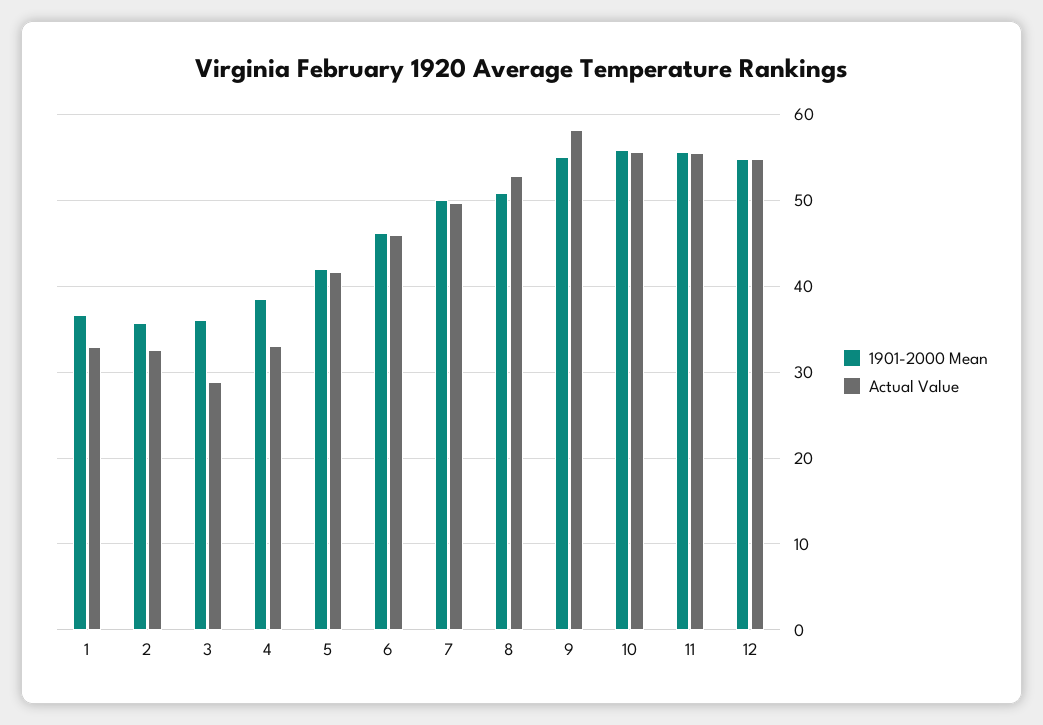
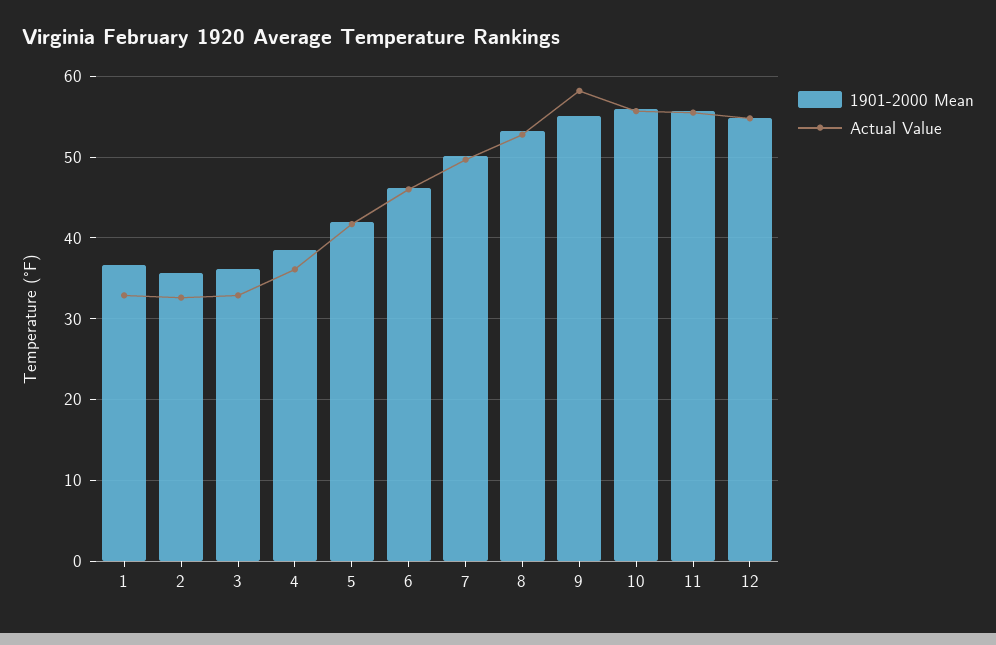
  {
    "1901-2000 Mean": {
      "1": 37,
      "2": 36,
      "3": 36,
      "4": 39,
      "5": 42,
      "6": 46,
      "7": 50,
-     "8": 51,
+     "8": 53,
      "9": 55,
      "10": 56,
      "11": 56,
      "12": 55
    },
    "Actual Value": {
      "1": 33,
      "2": 33,
-     "3": 29,
+     "3": 33,
-     "4": 33,
+     "4": 36,
      "5": 42,
      "6": 46,
      "7": 50,
      "8": 53,
      "9": 58,
      "10": 56,
      "11": 56,
      "12": 55
    }
  }

